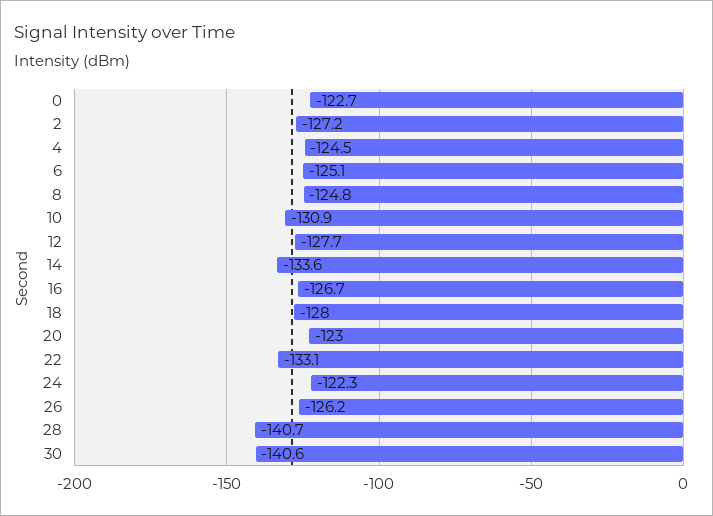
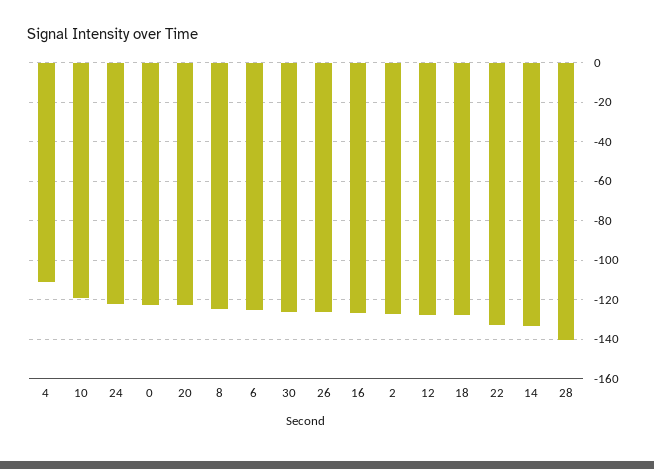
  {
    "0": -122.7,
    "2": -127.2,
-   "4": -124.5,
+   "4": -110,
    "6": -125.1,
    "8": -124.8,
-   "10": -130.9,
+   "10": -120,
    "12": -127.7,
    "14": -133.6,
    "16": -126.7,
    "18": -128,
    "20": -123,
    "22": -133.1,
    "24": -122.3,
    "26": -126.2,
    "28": -140.7,
-   "30": -140.6
+   "30": -125
  }

